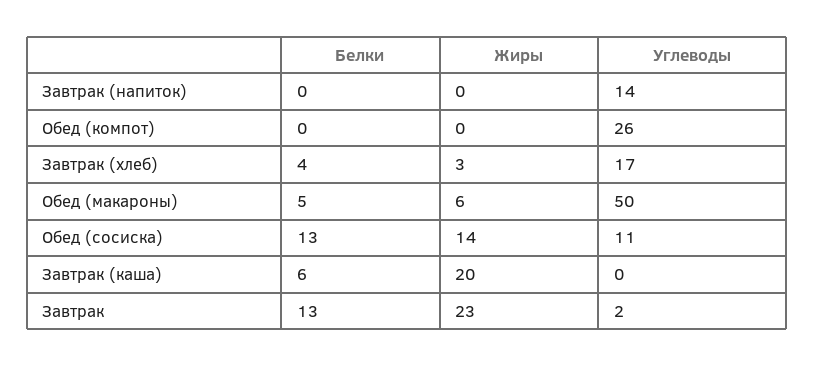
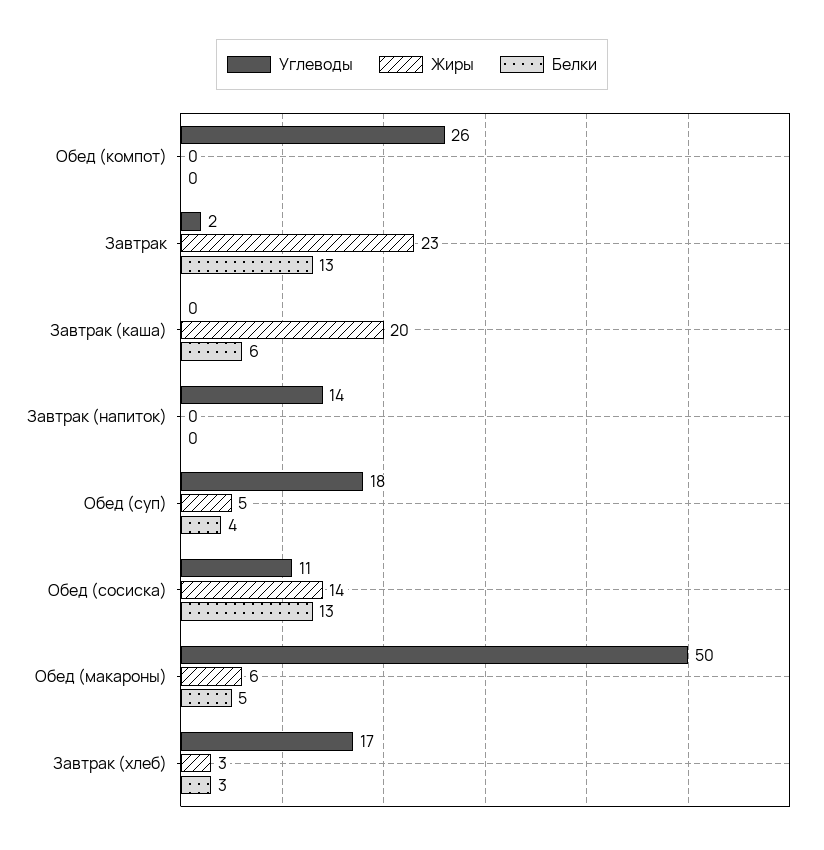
  {
    "Белки": {
      "Завтрак (напиток)": 0,
      "Обед (компот)": 0,
-     "Завтрак (хлеб)": 4,
+     "Завтрак (хлеб)": 3,
      "Обед (макароны)": 5,
      "Обед (сосиска)": 13,
      "Завтрак (каша)": 6,
-     "Завтрак": 13
+     "Завтрак": 13,
+     "Обед (суп)": 4
    },
    "Жиры": {
      "Завтрак (напиток)": 0,
      "Обед (компот)": 0,
      "Завтрак (хлеб)": 3,
      "Обед (макароны)": 6,
      "Обед (сосиска)": 14,
      "Завтрак (каша)": 20,
-     "Завтрак": 23
+     "Завтрак": 23,
+     "Обед (суп)": 5
    },
    "Углеводы": {
      "Завтрак (напиток)": 14,
      "Обед (компот)": 26,
      "Завтрак (хлеб)": 17,
      "Обед (макароны)": 50,
      "Обед (сосиска)": 11,
      "Завтрак (каша)": 0,
-     "Завтрак": 2
+     "Завтрак": 2,
+     "Обед (суп)": 18
    }
  }

